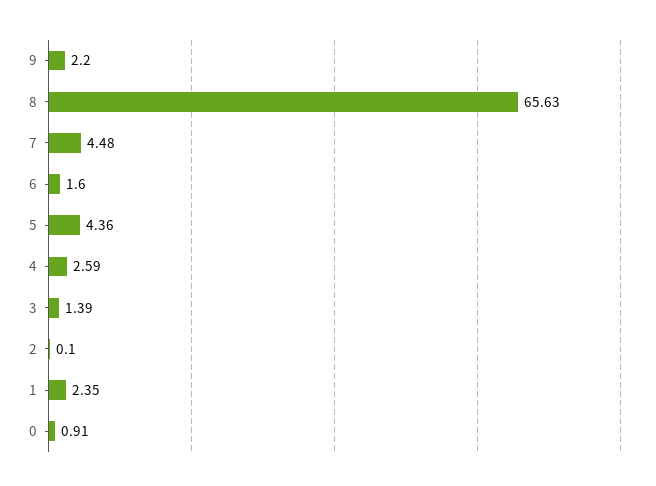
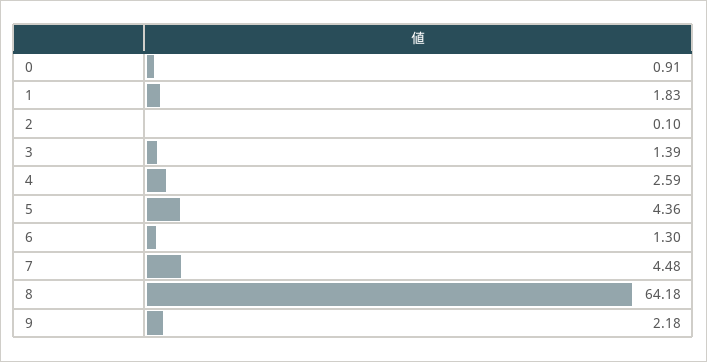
  {
-   "9": 2.2,
+   "9": 2.18,
-   "8": 65.63,
+   "8": 64.18,
    "7": 4.48,
-   "6": 1.6,
+   "6": 1.3,
    "5": 4.36,
    "4": 2.59,
    "3": 1.39,
    "2": 0.1,
-   "1": 2.35,
+   "1": 1.83,
    "0": 0.91
  }

